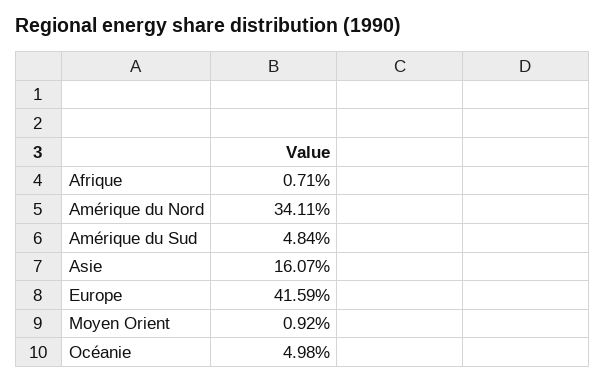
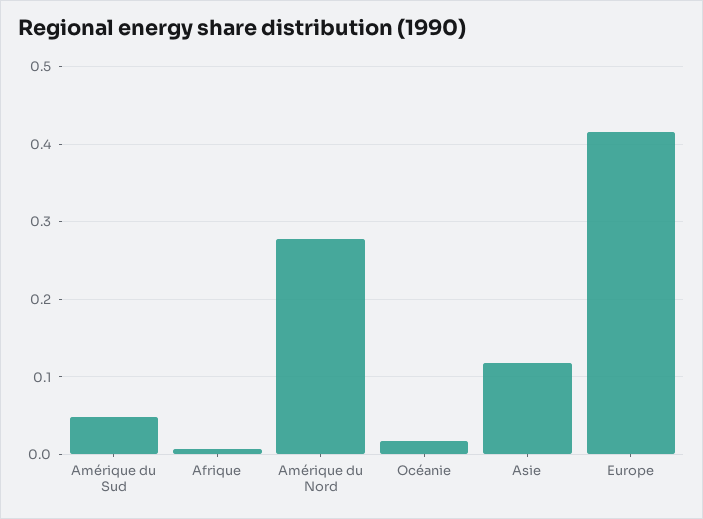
  {
    "Afrique": 0.0071,
-   "Amérique du Nord": 0.3411,
+   "Amérique du Nord": 0.28,
    "Amérique du Sud": 0.0484,
-   "Asie": 0.1607,
+   "Asie": 0.12,
    "Europe": 0.4159,
-   "Moyen Orient": 0.0092,
-   "Océanie": 0.0498
+   "Océanie": 0.02
  }

